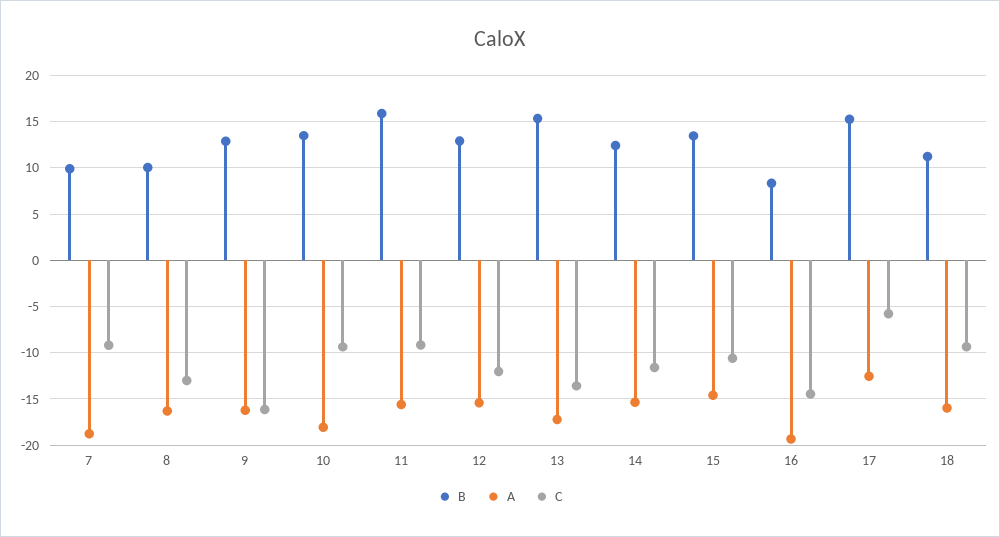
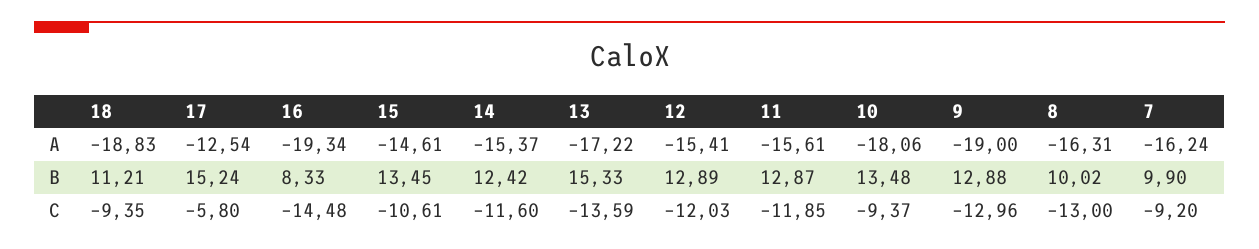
  {
    "B": {
      "7": 9.9,
      "8": 10.02,
      "9": 12.88,
      "10": 13.48,
-     "11": 16,
+     "11": 12.87,
      "12": 12.89,
      "13": 15.33,
      "14": 12.42,
      "15": 13.45,
      "16": 8.33,
      "17": 15.24,
      "18": 11.21
    },
    "A": {
-     "7": -19,
+     "7": -16.24,
      "8": -16.31,
-     "9": -16,
+     "9": -19,
      "10": -18.06,
      "11": -15.61,
      "12": -15.41,
      "13": -17.22,
      "14": -15.37,
      "15": -14.61,
      "16": -19.34,
      "17": -12.54,
-     "18": -16
+     "18": -18.83
    },
    "C": {
      "7": -9.2,
      "8": -13,
-     "9": -16,
+     "9": -12.96,
      "10": -9.37,
-     "11": -9,
+     "11": -11.85,
      "12": -12.03,
      "13": -13.59,
      "14": -11.6,
      "15": -10.61,
      "16": -14.48,
      "17": -5.8,
      "18": -9.35
    }
  }

